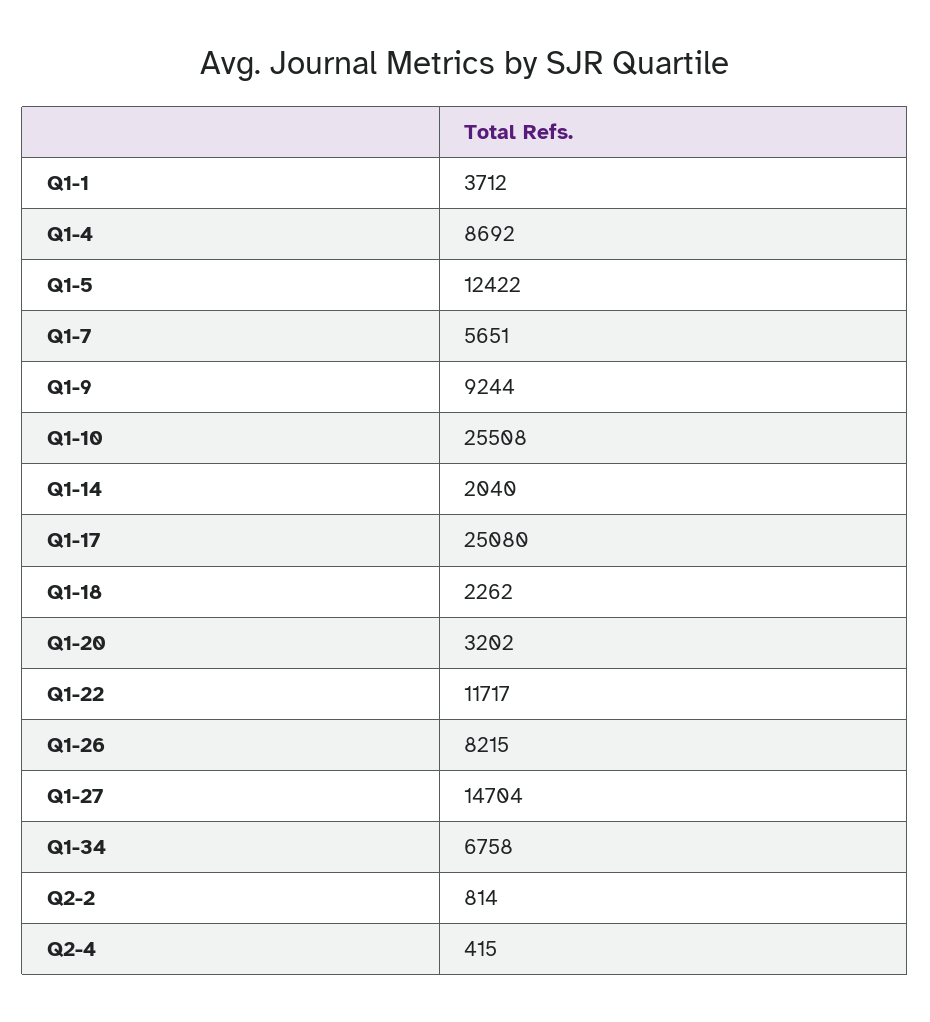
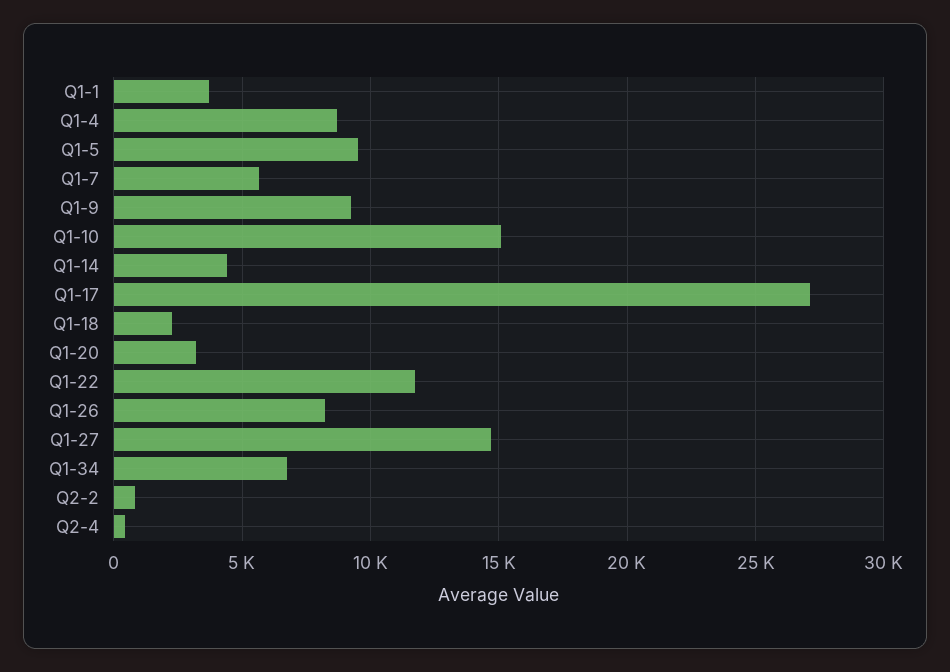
  {
    "Q1-1": 3712,
    "Q1-4": 8692,
-   "Q1-5": 12422,
+   "Q1-5": 9500,
    "Q1-7": 5651,
    "Q1-9": 9244,
-   "Q1-10": 25508,
+   "Q1-10": 15000,
-   "Q1-14": 2040,
+   "Q1-14": 4500,
-   "Q1-17": 25080,
+   "Q1-17": 27000,
    "Q1-18": 2262,
    "Q1-20": 3202,
    "Q1-22": 11717,
    "Q1-26": 8215,
    "Q1-27": 14704,
    "Q1-34": 6758,
    "Q2-2": 814,
    "Q2-4": 415
  }

